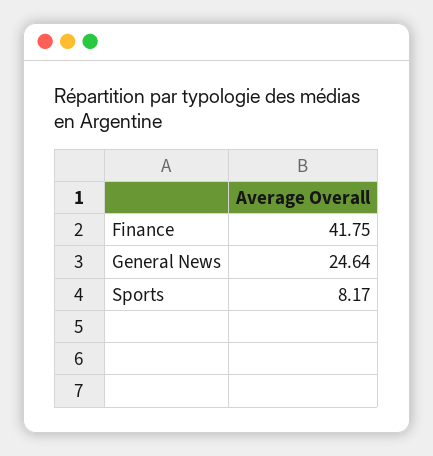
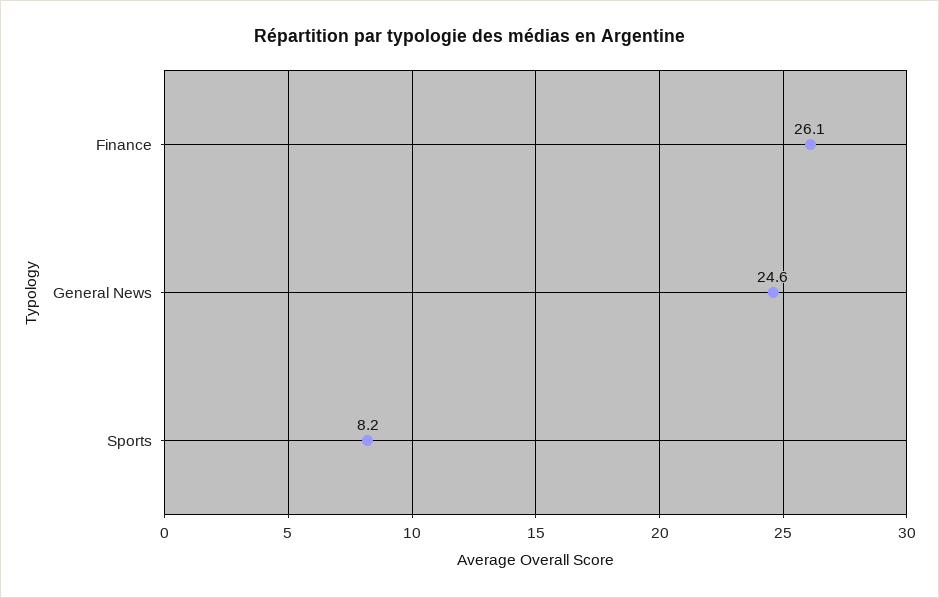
  {
-   "Finance": 41.75,
+   "Finance": 26.1,
    "General News": 24.64,
    "Sports": 8.17
  }

